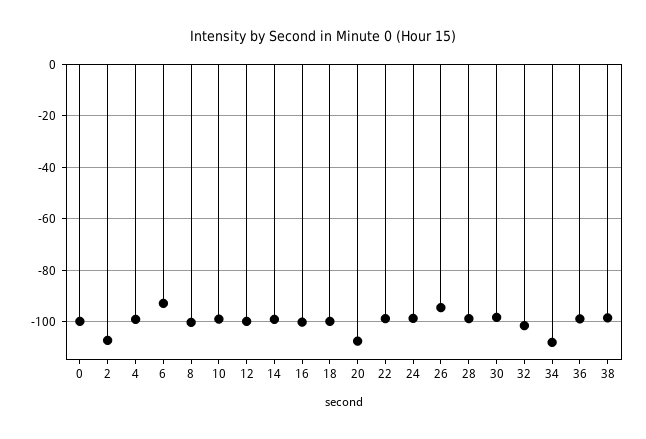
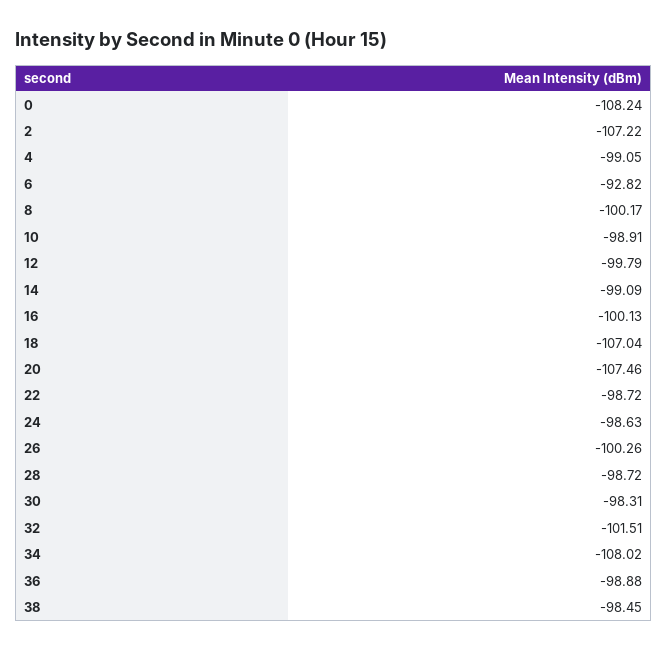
  {
-   "0": -100,
+   "0": -108.24,
    "2": -107.22,
    "4": -99.05,
    "6": -92.82,
    "8": -100.17,
    "10": -98.91,
    "12": -99.79,
    "14": -99.09,
    "16": -100.13,
-   "18": -100,
+   "18": -107.04,
    "20": -107.46,
    "22": -98.72,
    "24": -98.63,
-   "26": -95,
+   "26": -100.26,
    "28": -98.72,
    "30": -98.31,
    "32": -101.51,
    "34": -108.02,
    "36": -98.88,
    "38": -98.45
  }

